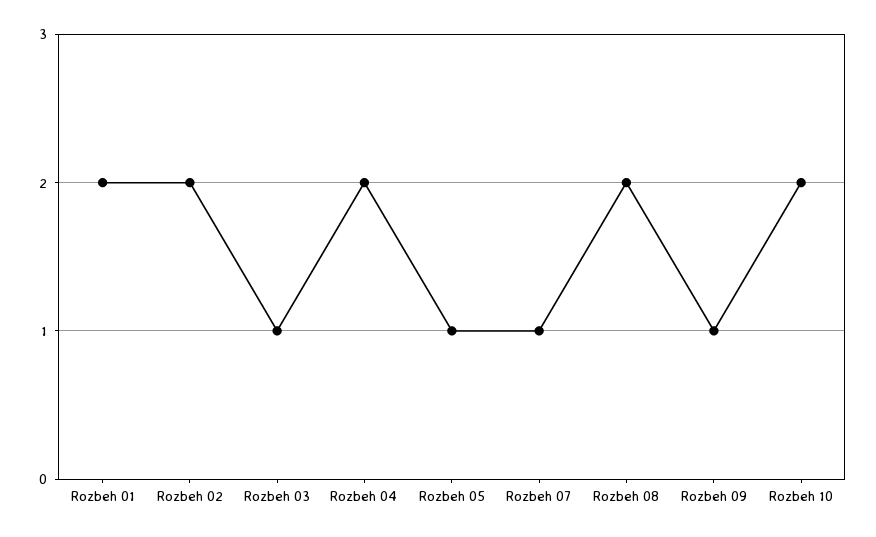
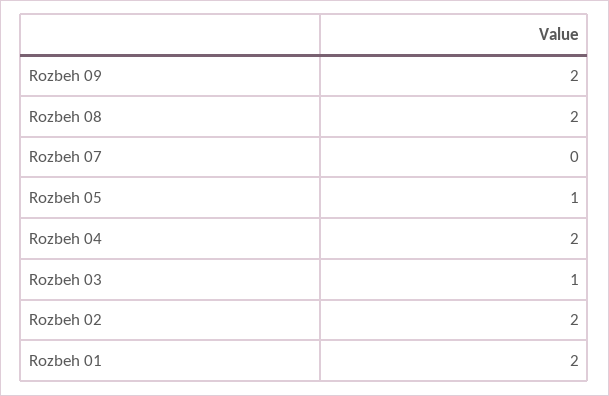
  {
    "Rozbeh 01": 2,
    "Rozbeh 02": 2,
    "Rozbeh 03": 1,
    "Rozbeh 04": 2,
    "Rozbeh 05": 1,
-   "Rozbeh 07": 1,
+   "Rozbeh 07": 0,
    "Rozbeh 08": 2,
-   "Rozbeh 09": 1,
+   "Rozbeh 09": 2
-   "Rozbeh 10": 2
  }

